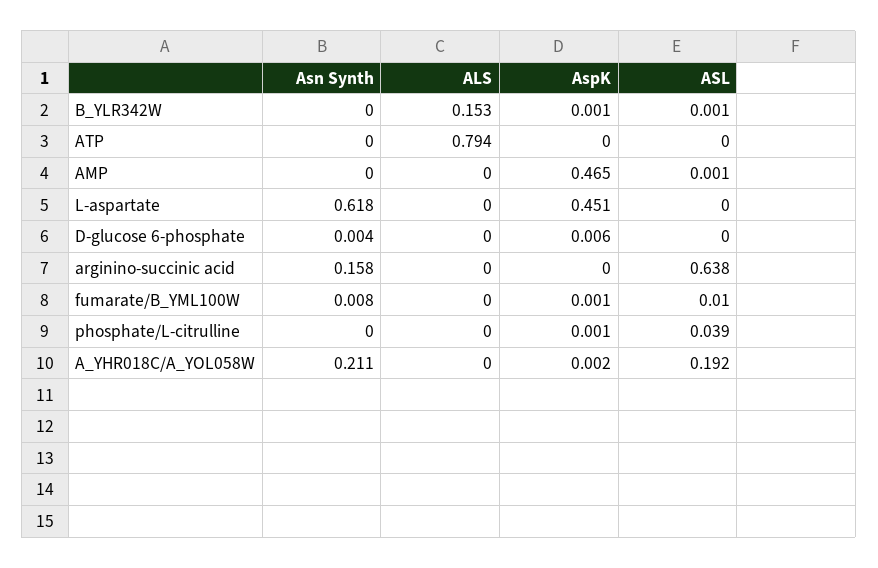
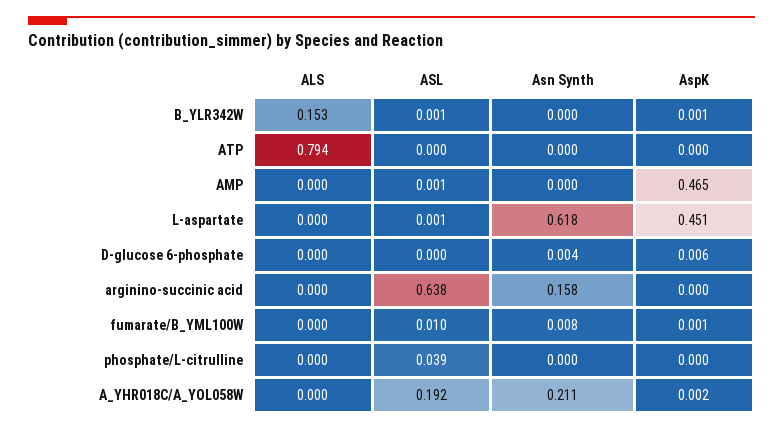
  {
    "Asn Synth": {
      "B_YLR342W": 0,
      "ATP": 0,
      "AMP": 0,
      "L-aspartate": 0.618,
      "D-glucose 6-phosphate": 0.004,
      "arginino-succinic acid": 0.158,
      "fumarate/B_YML100W": 0.008,
      "phosphate/L-citrulline": 0,
      "A_YHR018C/A_YOL058W": 0.211
    },
    "ALS": {
      "B_YLR342W": 0.153,
      "ATP": 0.794,
      "AMP": 0,
      "L-aspartate": 0,
      "D-glucose 6-phosphate": 0,
      "arginino-succinic acid": 0,
      "fumarate/B_YML100W": 0,
      "phosphate/L-citrulline": 0,
      "A_YHR018C/A_YOL058W": 0
    },
    "AspK": {
      "B_YLR342W": 0.001,
      "ATP": 0,
      "AMP": 0.465,
      "L-aspartate": 0.451,
      "D-glucose 6-phosphate": 0.006,
      "arginino-succinic acid": 0,
      "fumarate/B_YML100W": 0.001,
-     "phosphate/L-citrulline": 0.001,
+     "phosphate/L-citrulline": 0,
      "A_YHR018C/A_YOL058W": 0.002
    },
    "ASL": {
      "B_YLR342W": 0.001,
      "ATP": 0,
      "AMP": 0.001,
-     "L-aspartate": 0,
+     "L-aspartate": 0.001,
      "D-glucose 6-phosphate": 0,
      "arginino-succinic acid": 0.638,
      "fumarate/B_YML100W": 0.01,
      "phosphate/L-citrulline": 0.039,
      "A_YHR018C/A_YOL058W": 0.192
    }
  }

